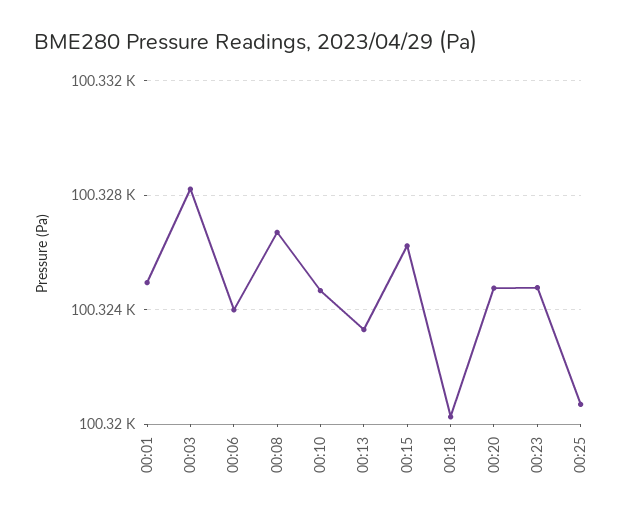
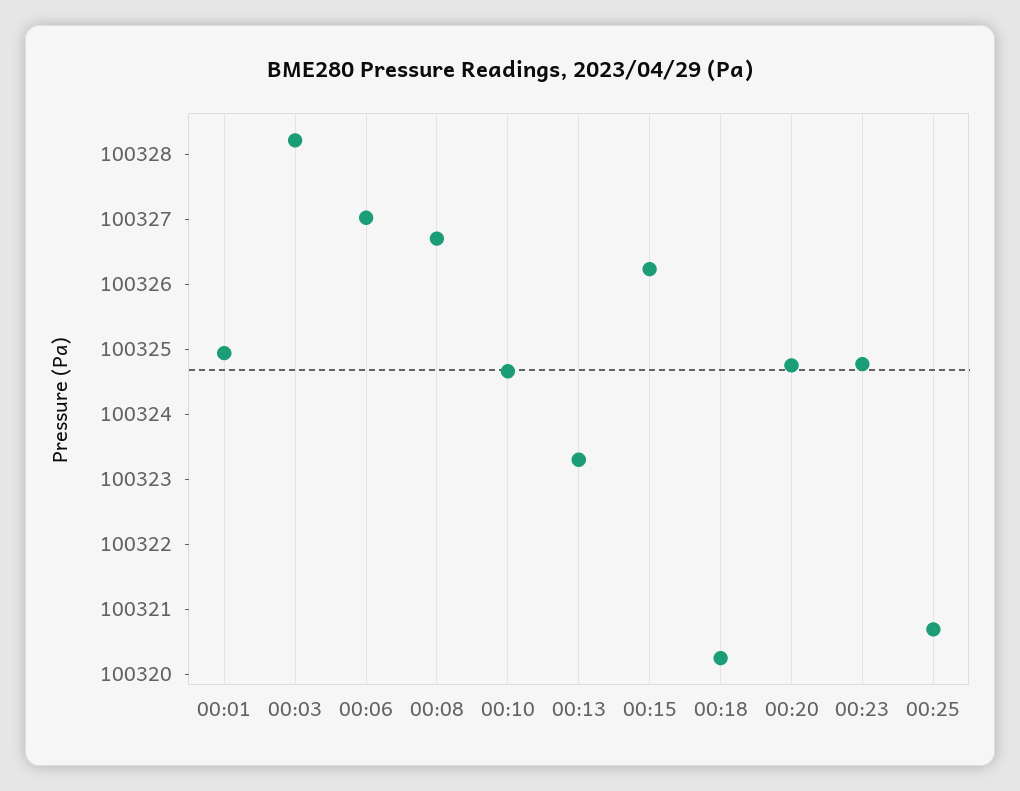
  {
    "00:01": 100325,
    "00:03": 100328.2,
-   "00:06": 100324,
+   "00:06": 100327,
    "00:08": 100326.8,
    "00:10": 100324.6,
    "00:13": 100323.4,
    "00:15": 100326.2,
    "00:18": 100320.2,
    "00:20": 100324.8,
    "00:23": 100324.8,
    "00:25": 100320.6
  }

